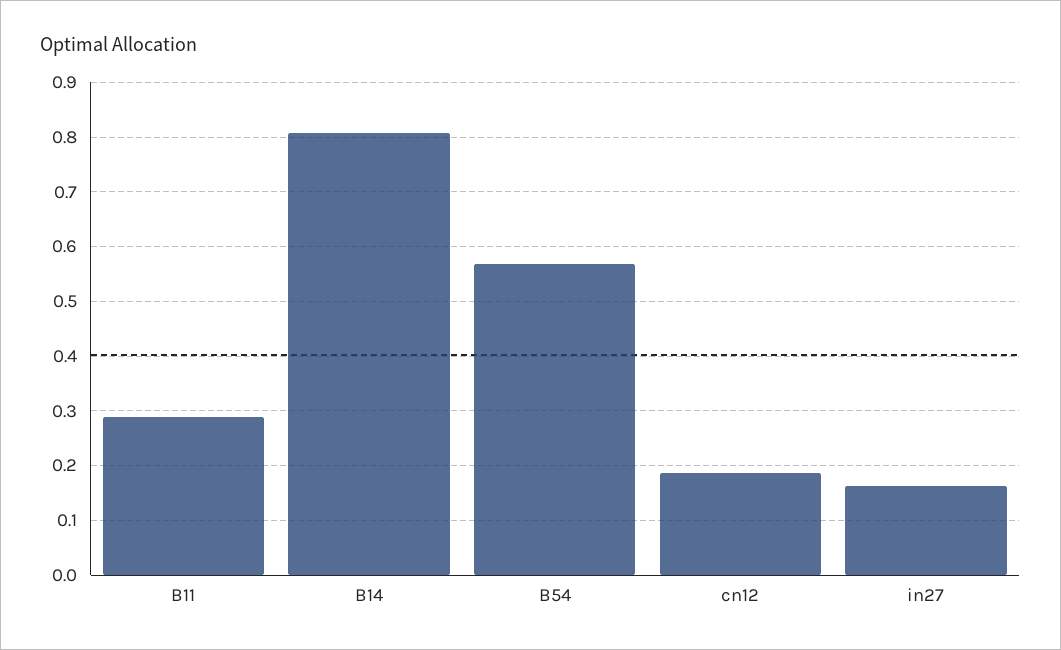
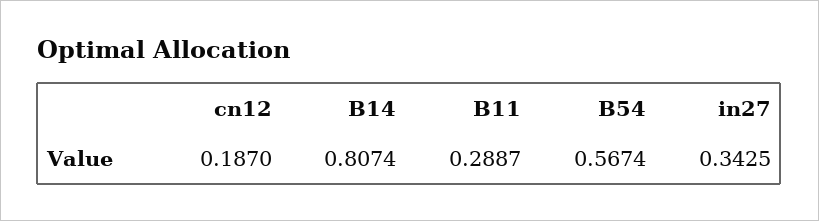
  {
    "B11": 0.2887,
    "B14": 0.8074,
    "B54": 0.5674,
    "cn12": 0.187,
-   "in27": 0.16
+   "in27": 0.3425
  }

